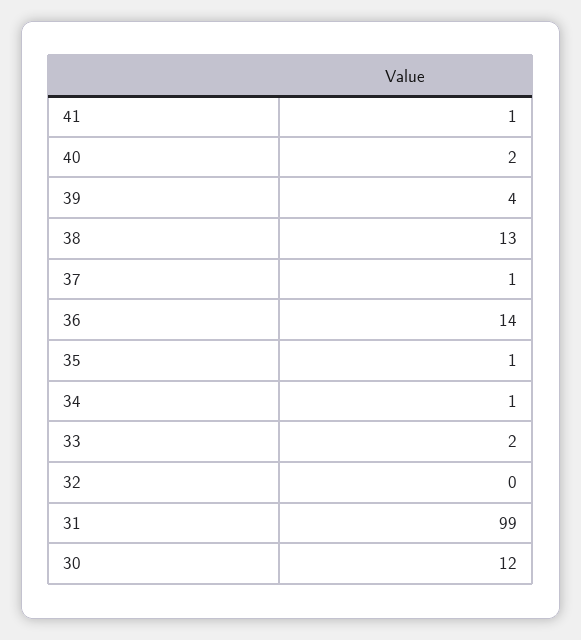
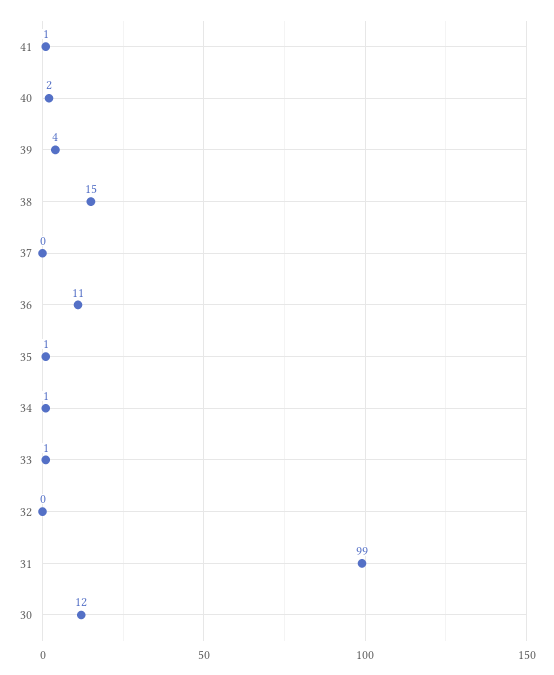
  {
    "41": 1,
    "40": 2,
    "39": 4,
-   "38": 13,
+   "38": 15,
-   "37": 1,
+   "37": 0,
-   "36": 14,
+   "36": 11,
    "35": 1,
    "34": 1,
-   "33": 2,
+   "33": 1,
    "32": 0,
    "31": 99,
    "30": 12
  }

